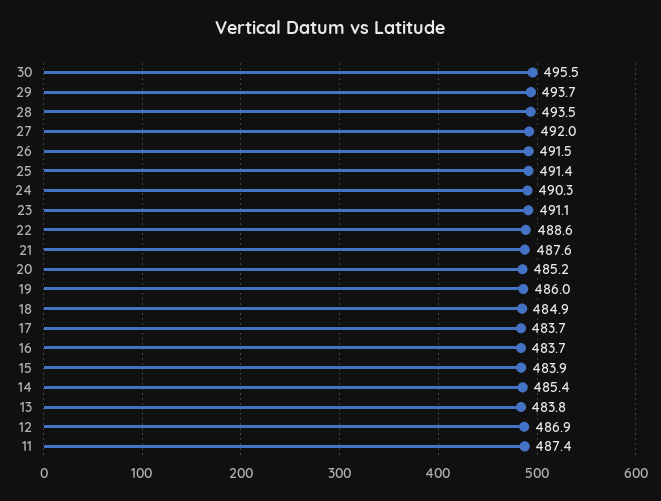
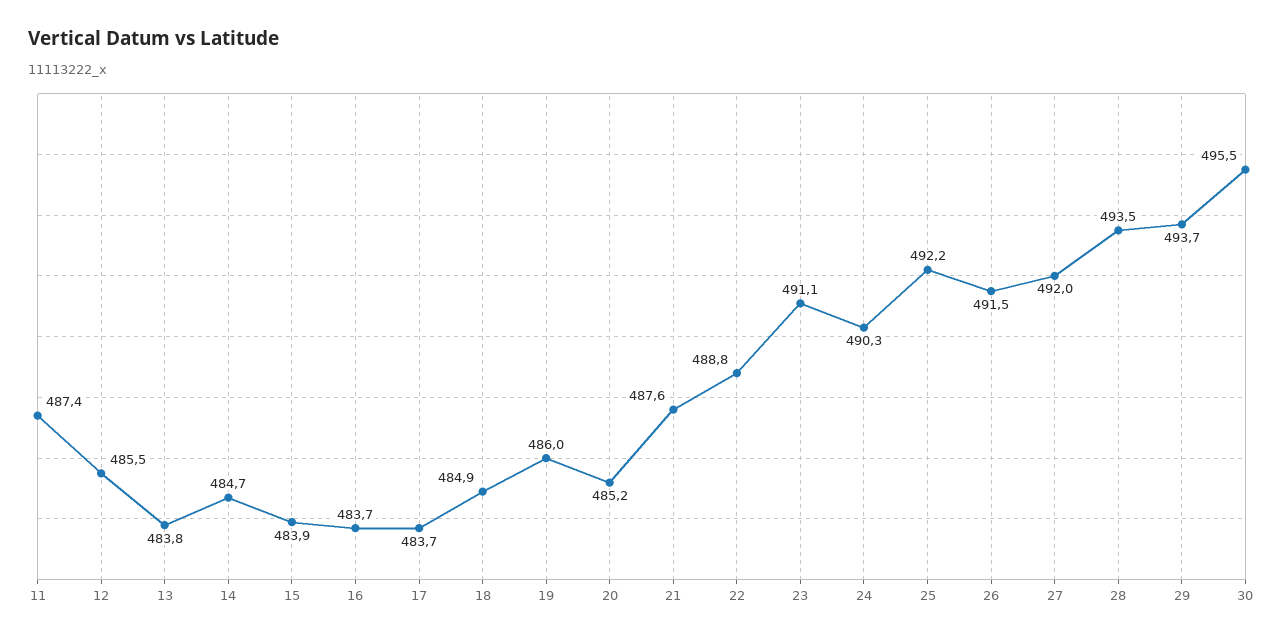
  {
    "30": 495.5,
    "29": 493.7,
    "28": 493.5,
    "27": 492,
    "26": 491.5,
-   "25": 491.4,
+   "25": 492.2,
    "24": 490.3,
    "23": 491.1,
-   "22": 488.6,
+   "22": 488.8,
    "21": 487.6,
    "20": 485.2,
    "19": 486,
    "18": 484.9,
    "17": 483.7,
    "16": 483.7,
    "15": 483.9,
-   "14": 485.4,
+   "14": 484.7,
    "13": 483.8,
-   "12": 486.9,
+   "12": 485.5,
    "11": 487.4
  }

